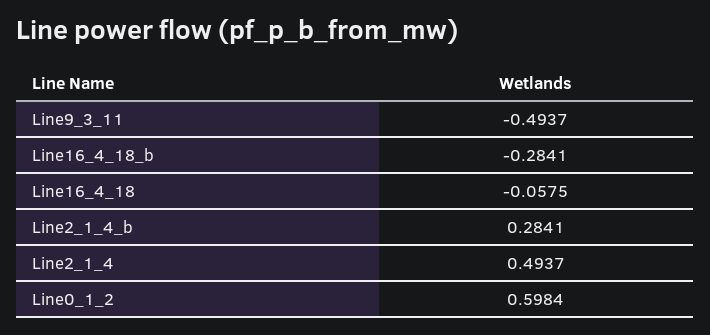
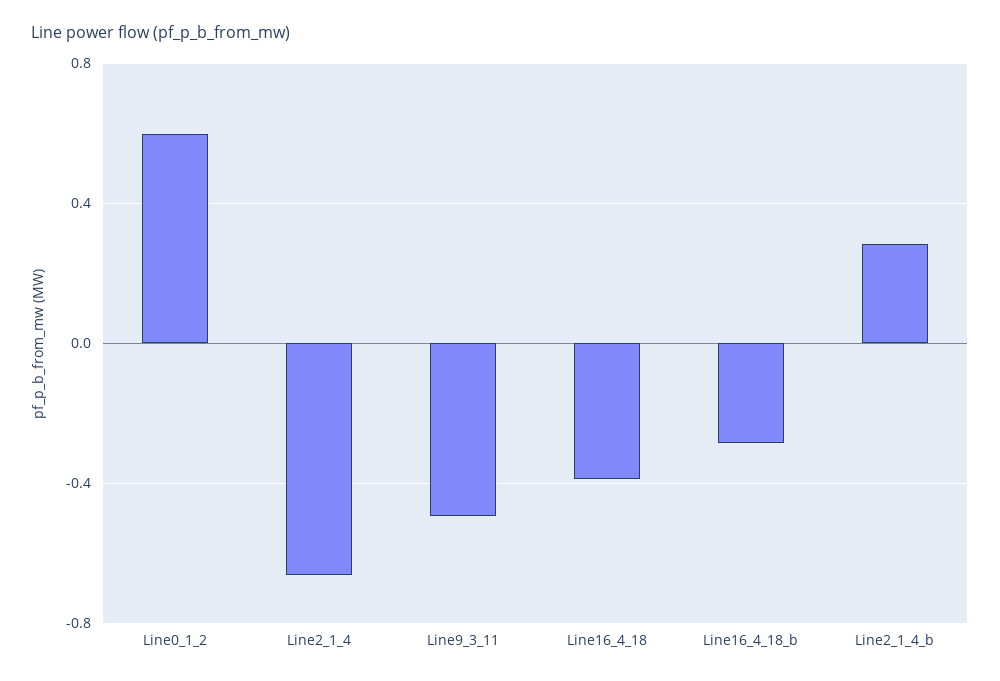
  {
    "Line9_3_11": -0.4937,
    "Line16_4_18_b": -0.2841,
-   "Line16_4_18": -0.0575,
+   "Line16_4_18": -0.4,
    "Line2_1_4_b": 0.2841,
-   "Line2_1_4": 0.4937,
+   "Line2_1_4": -0.65,
    "Line0_1_2": 0.5984
  }

